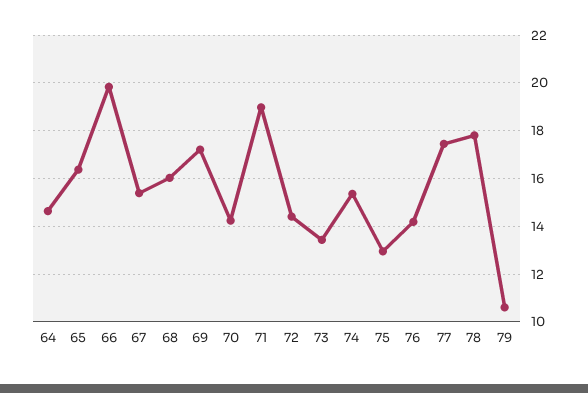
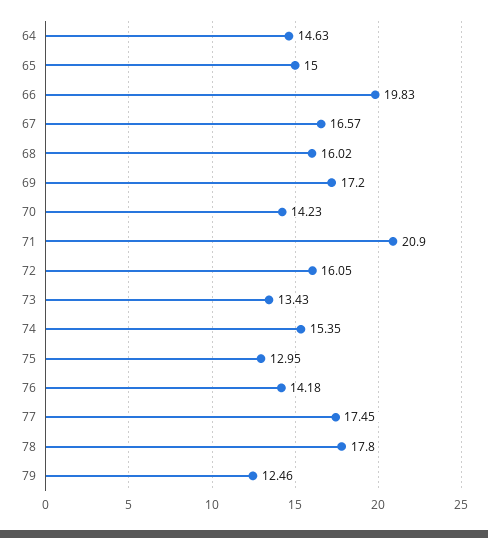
  {
    "64": 14.63,
-   "65": 16.5,
+   "65": 15,
    "66": 19.83,
-   "67": 15.5,
+   "67": 16.57,
    "68": 16.02,
    "69": 17.2,
    "70": 14.23,
-   "71": 19,
+   "71": 20.9,
-   "72": 14.5,
+   "72": 16.05,
    "73": 13.43,
    "74": 15.35,
    "75": 12.95,
    "76": 14.18,
    "77": 17.45,
    "78": 17.8,
-   "79": 10.5
+   "79": 12.46
  }

